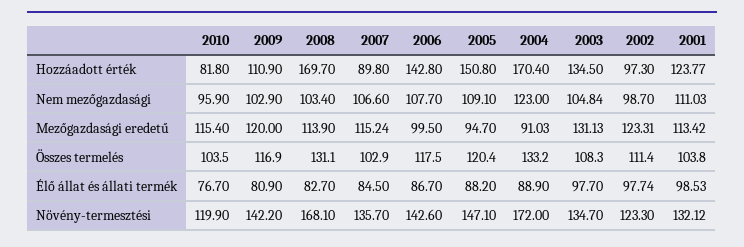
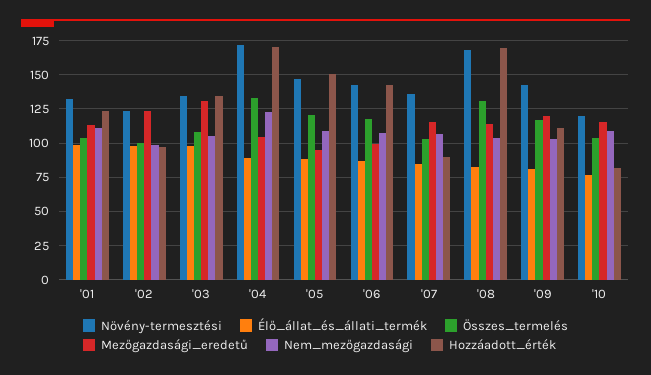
  {
    "Hozzáadott érték": {
      "2010": 81.8,
      "2009": 110.9,
      "2008": 169.7,
      "2007": 89.8,
      "2006": 142.8,
      "2005": 150.8,
      "2004": 170.4,
      "2003": 134.5,
      "2002": 97.3,
      "2001": 123.77
    },
    "Nem mezőgazdasági": {
-     "2010": 95.9,
+     "2010": 110,
      "2009": 102.9,
      "2008": 103.4,
      "2007": 106.6,
      "2006": 107.7,
      "2005": 109.1,
      "2004": 123,
      "2003": 104.84,
      "2002": 98.7,
      "2001": 111.03
    },
    "Mezőgazdasági eredetű": {
      "2010": 115.4,
      "2009": 120,
      "2008": 113.9,
      "2007": 115.24,
      "2006": 99.5,
      "2005": 94.7,
-     "2004": 91.03,
+     "2004": 105,
      "2003": 131.13,
      "2002": 123.31,
      "2001": 113.42
    },
    "Összes termelés": {
      "2010": 103.5,
      "2009": 116.9,
      "2008": 131.1,
      "2007": 102.9,
      "2006": 117.5,
      "2005": 120.4,
      "2004": 133.2,
      "2003": 108.3,
-     "2002": 111.4,
+     "2002": 100,
      "2001": 103.8
    },
    "Élő állat és állati termék": {
      "2010": 76.7,
      "2009": 80.9,
      "2008": 82.7,
      "2007": 84.5,
      "2006": 86.7,
      "2005": 88.2,
      "2004": 88.9,
      "2003": 97.7,
      "2002": 97.74,
      "2001": 98.53
    },
    "Növény-termesztési": {
      "2010": 119.9,
      "2009": 142.2,
      "2008": 168.1,
      "2007": 135.7,
      "2006": 142.6,
      "2005": 147.1,
      "2004": 172,
      "2003": 134.7,
      "2002": 123.3,
      "2001": 132.12
    }
  }

